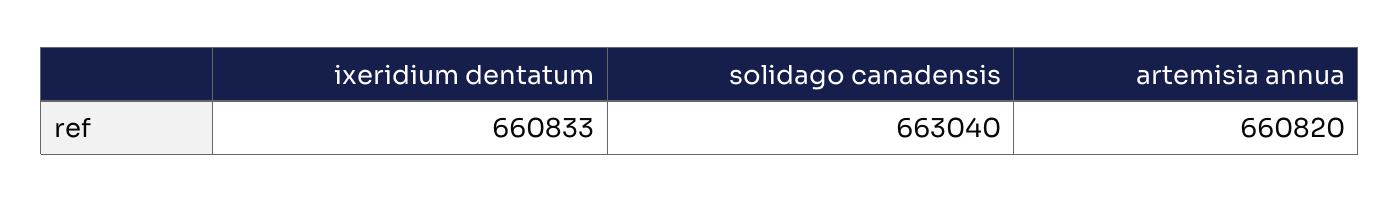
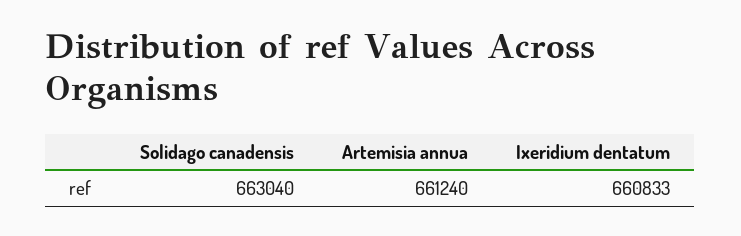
  {
    "ixeridium dentatum": 660833,
    "solidago canadensis": 663040,
-   "artemisia annua": 660820
+   "artemisia annua": 661240
  }

